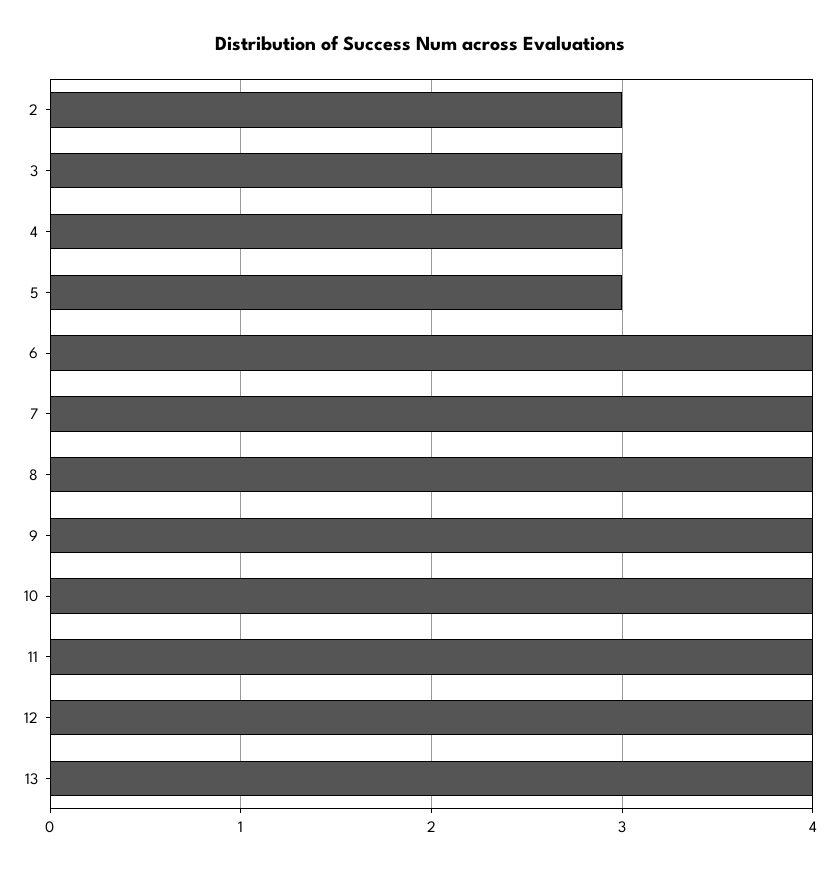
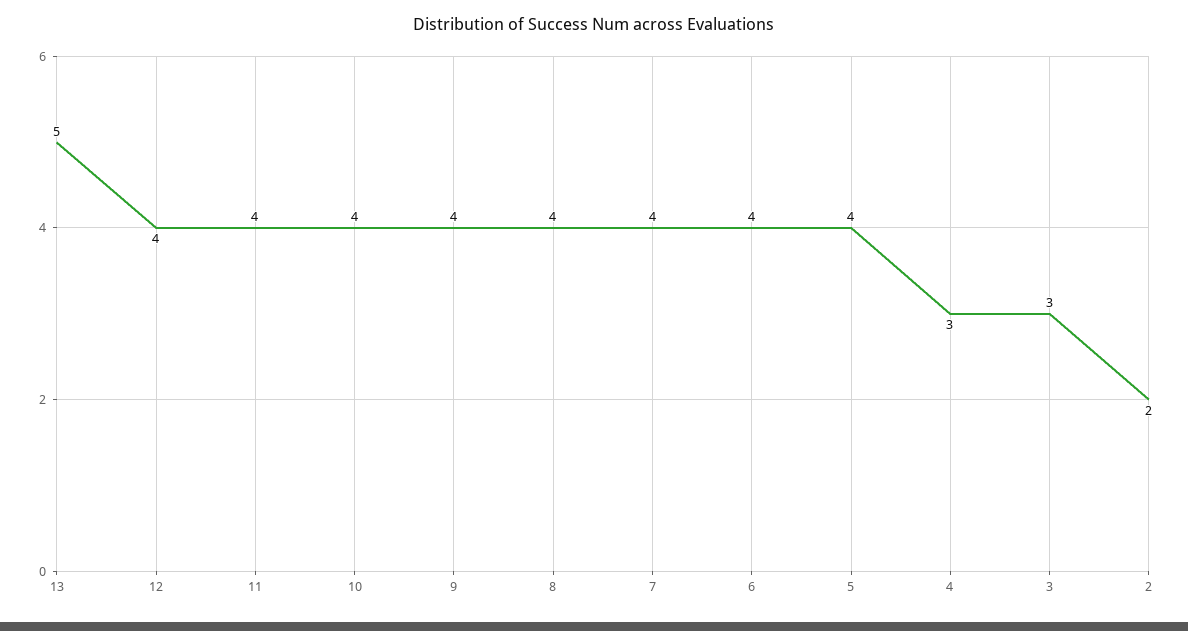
  {
-   "2": 3,
+   "2": 2,
    "3": 3,
    "4": 3,
-   "5": 3,
+   "5": 4,
    "6": 4,
    "7": 4,
    "8": 4,
    "9": 4,
    "10": 4,
    "11": 4,
    "12": 4,
-   "13": 4
+   "13": 5
  }

